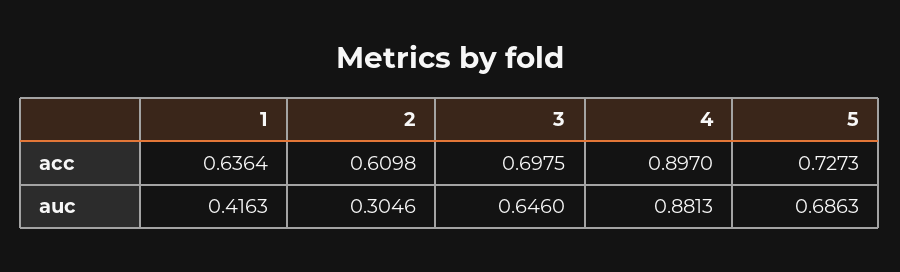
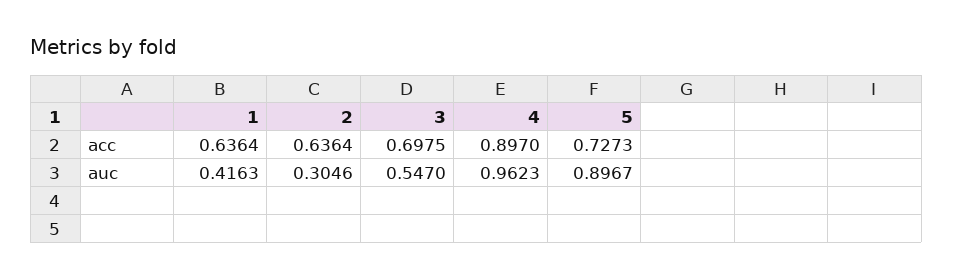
  {
    "1": {
      "acc": 0.6364,
      "auc": 0.4163
    },
    "2": {
-     "acc": 0.6098,
+     "acc": 0.6364,
      "auc": 0.3046
    },
    "3": {
      "acc": 0.6975,
-     "auc": 0.646
+     "auc": 0.547
    },
    "4": {
      "acc": 0.897,
-     "auc": 0.8813
+     "auc": 0.9623
    },
    "5": {
      "acc": 0.7273,
-     "auc": 0.6863
+     "auc": 0.8967
    }
  }

